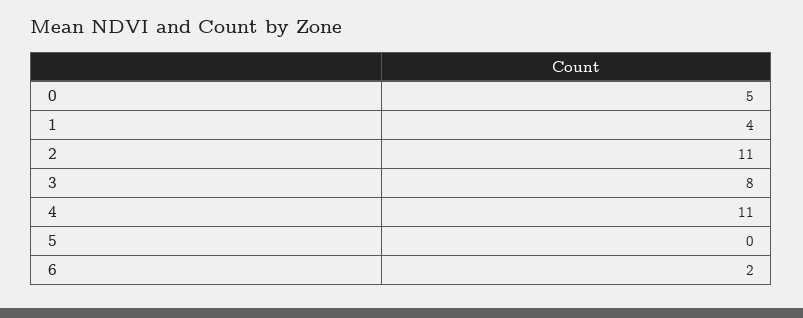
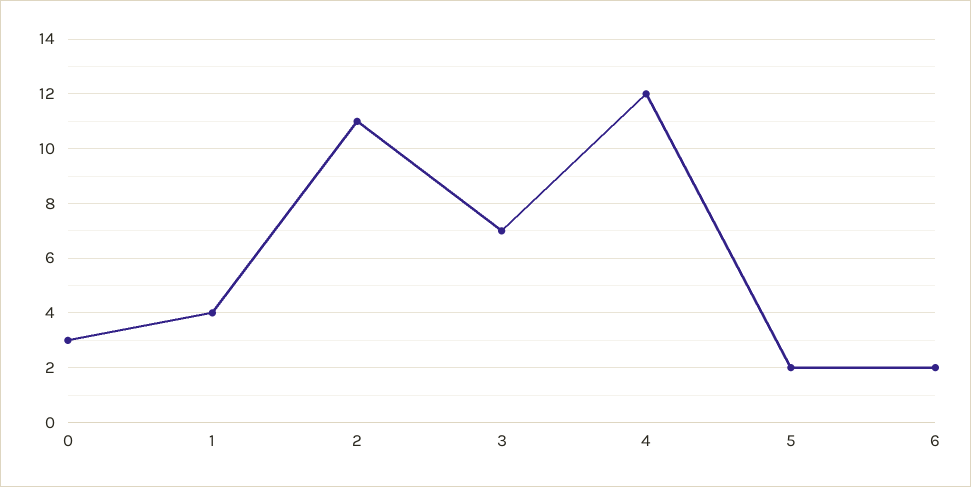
  {
-   "0": 5,
+   "0": 3,
    "1": 4,
    "2": 11,
-   "3": 8,
+   "3": 7,
-   "4": 11,
+   "4": 12,
-   "5": 0,
+   "5": 2,
    "6": 2
  }

